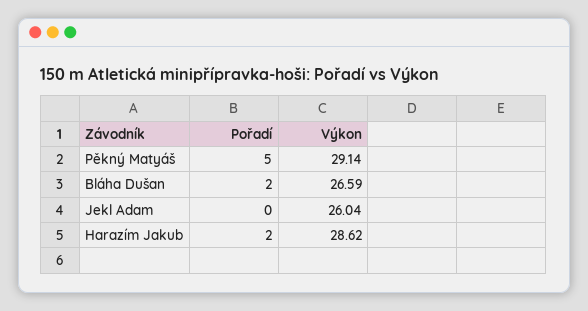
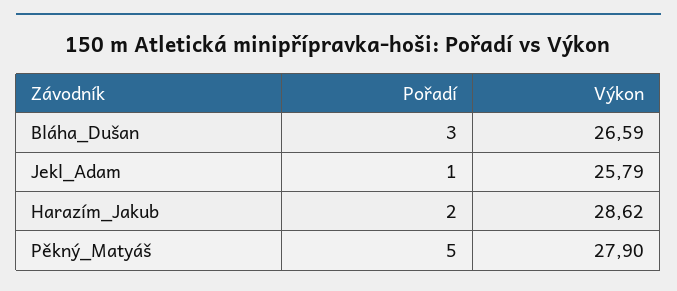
  {
    "Pořadí": {
      "Pěkný Matyáš": 5,
-     "Bláha Dušan": 2,
+     "Bláha Dušan": 3,
-     "Jekl Adam": 0,
+     "Jekl Adam": 1,
      "Harazím Jakub": 2
    },
    "Výkon": {
-     "Pěkný Matyáš": 29.14,
+     "Pěkný Matyáš": 27.9,
      "Bláha Dušan": 26.59,
-     "Jekl Adam": 26.04,
+     "Jekl Adam": 25.79,
      "Harazím Jakub": 28.62
    }
  }

